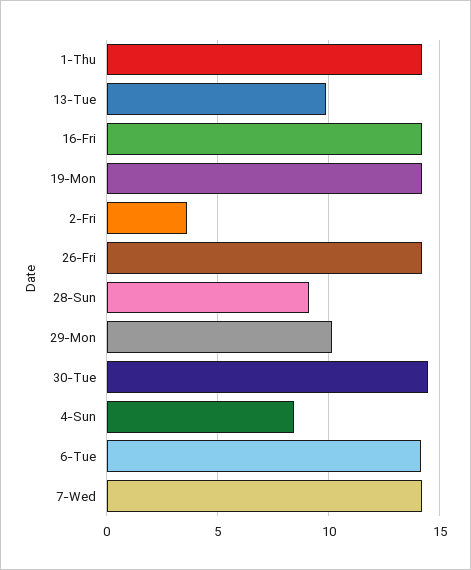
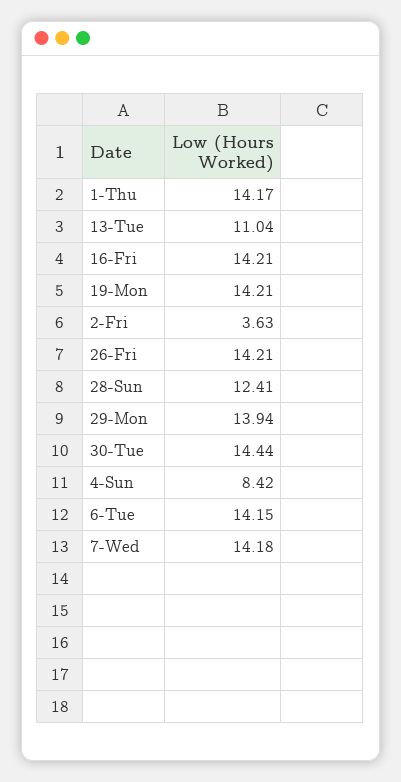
  {
    "1-Thu": 14.17,
-   "13-Tue": 10,
+   "13-Tue": 11.04,
    "16-Fri": 14.21,
    "19-Mon": 14.21,
    "2-Fri": 3.63,
    "26-Fri": 14.21,
-   "28-Sun": 9,
+   "28-Sun": 12.41,
-   "29-Mon": 10,
+   "29-Mon": 13.94,
    "30-Tue": 14.44,
    "4-Sun": 8.42,
    "6-Tue": 14.15,
    "7-Wed": 14.18
  }

